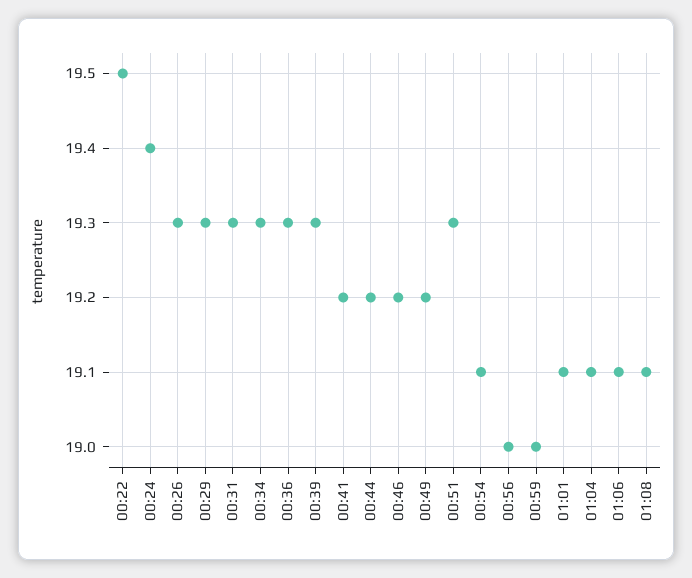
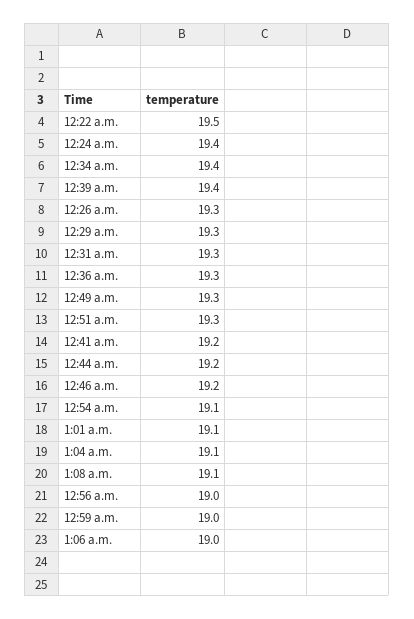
  {
    "00:22": 19.5,
    "00:24": 19.4,
    "00:26": 19.3,
    "00:29": 19.3,
    "00:31": 19.3,
-   "00:34": 19.3,
+   "00:34": 19.4,
    "00:36": 19.3,
-   "00:39": 19.3,
+   "00:39": 19.4,
    "00:41": 19.2,
    "00:44": 19.2,
    "00:46": 19.2,
-   "00:49": 19.2,
+   "00:49": 19.3,
    "00:51": 19.3,
    "00:54": 19.1,
    "00:56": 19,
    "00:59": 19,
    "01:01": 19.1,
    "01:04": 19.1,
-   "01:06": 19.1,
+   "01:06": 19,
    "01:08": 19.1
  }

